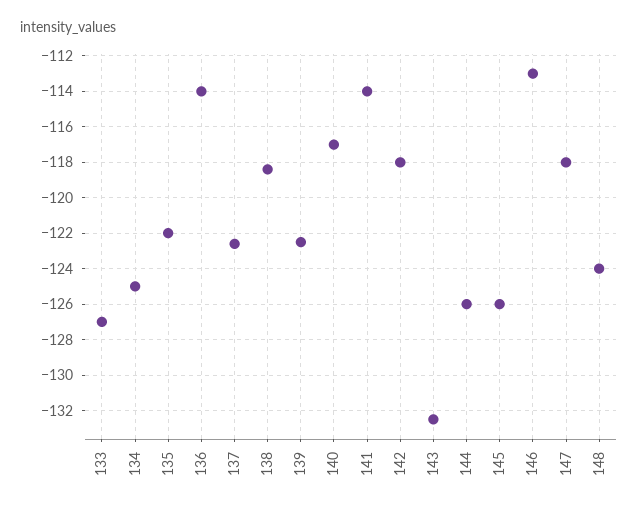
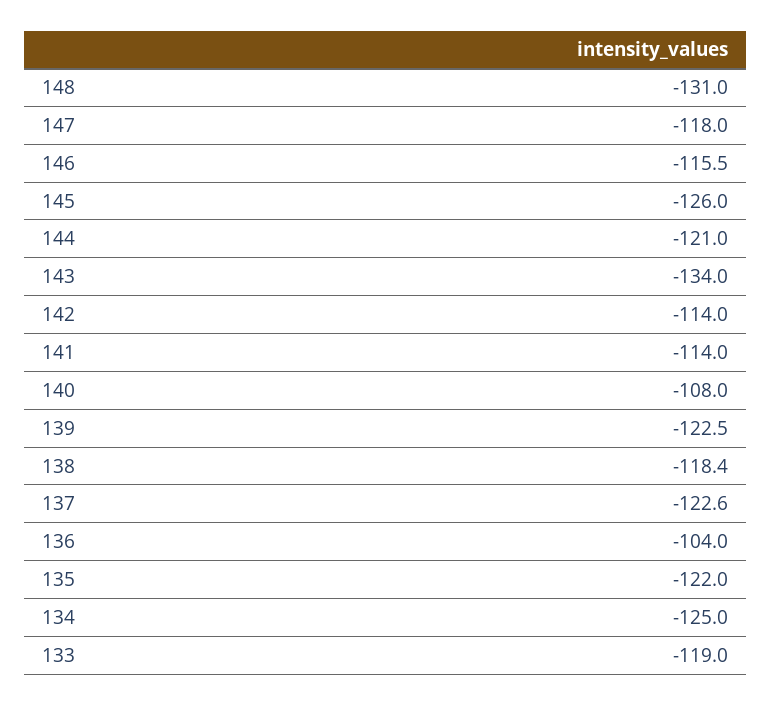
  {
-   "133": -127,
+   "133": -119,
    "134": -125,
    "135": -122,
-   "136": -114,
+   "136": -104,
    "137": -122.6,
    "138": -118.4,
    "139": -122.5,
-   "140": -117,
+   "140": -108,
    "141": -114,
-   "142": -118,
+   "142": -114,
-   "143": -132.5,
+   "143": -134,
-   "144": -126,
+   "144": -121,
    "145": -126,
-   "146": -113,
+   "146": -115.5,
    "147": -118,
-   "148": -124
+   "148": -131
  }

